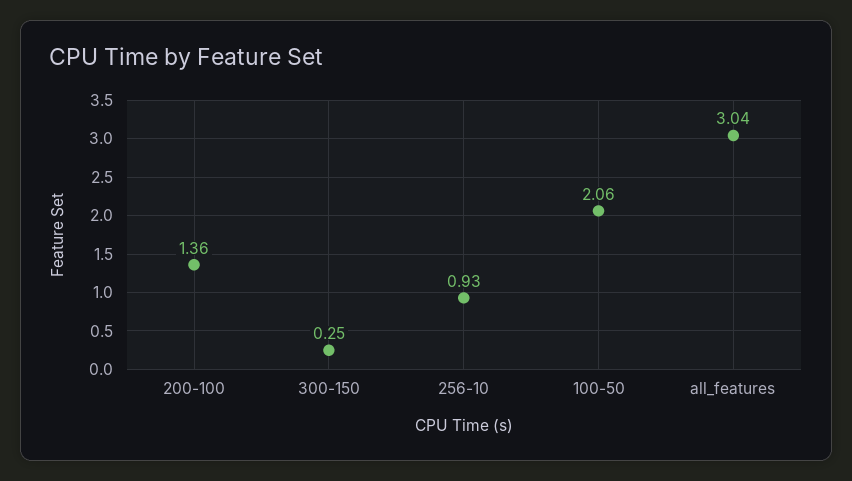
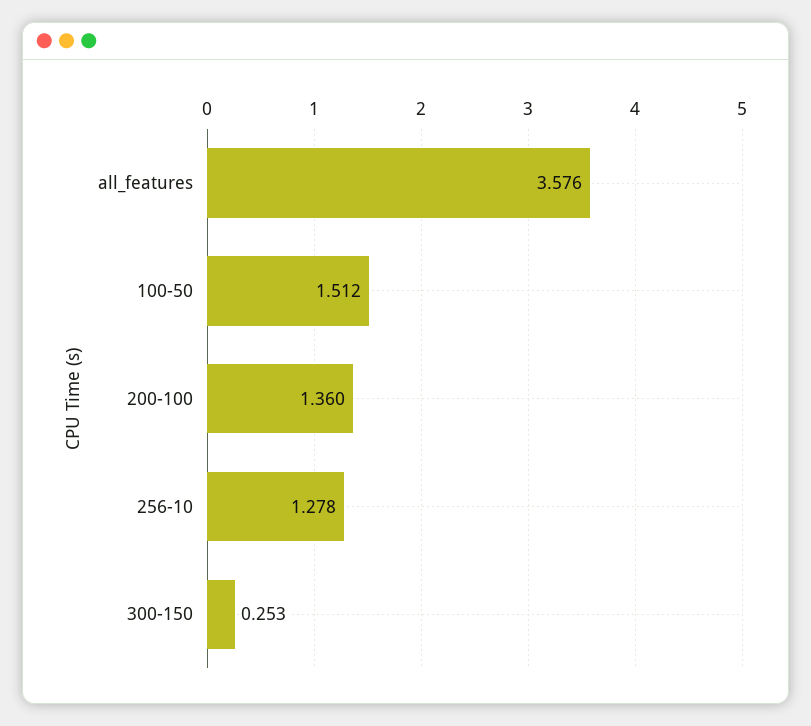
  {
    "200-100": 1.36,
    "300-150": 0.253,
-   "256-10": 0.93,
+   "256-10": 1.278,
-   "100-50": 2.06,
+   "100-50": 1.512,
-   "all_features": 3.04
+   "all_features": 3.576
  }

